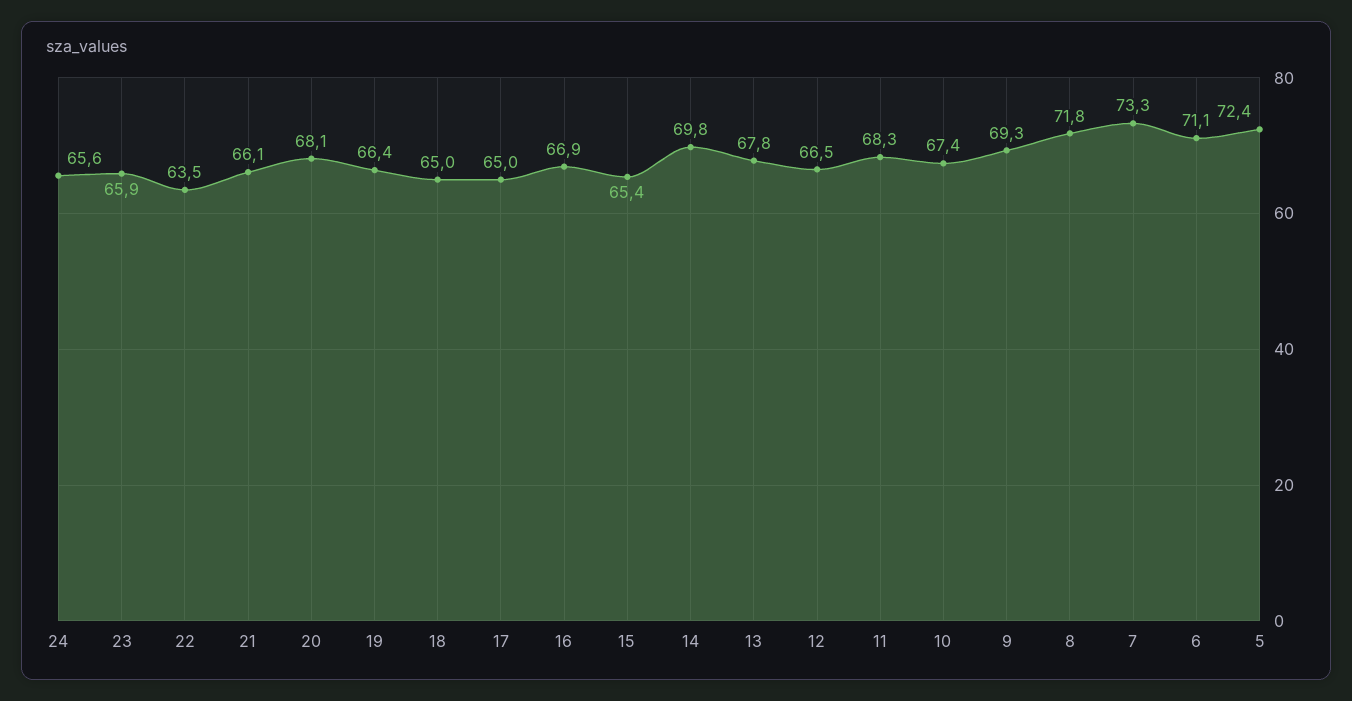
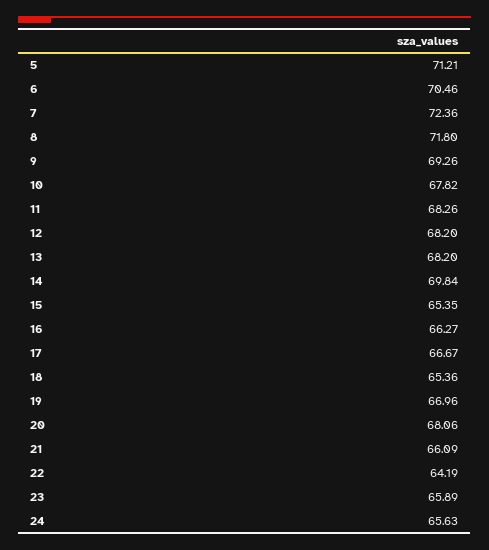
  {
    "24": 65.63,
    "23": 65.89,
-   "22": 63.5,
+   "22": 64.19,
    "21": 66.09,
    "20": 68.06,
-   "19": 66.4,
+   "19": 66.96,
-   "18": 65,
+   "18": 65.36,
-   "17": 65,
+   "17": 66.67,
-   "16": 66.9,
+   "16": 66.27,
    "15": 65.35,
    "14": 69.84,
-   "13": 67.8,
+   "13": 68.2,
-   "12": 66.5,
+   "12": 68.2,
    "11": 68.26,
-   "10": 67.4,
+   "10": 67.82,
    "9": 69.26,
    "8": 71.8,
-   "7": 73.3,
+   "7": 72.36,
-   "6": 71.1,
+   "6": 70.46,
-   "5": 72.4
+   "5": 71.21
  }

